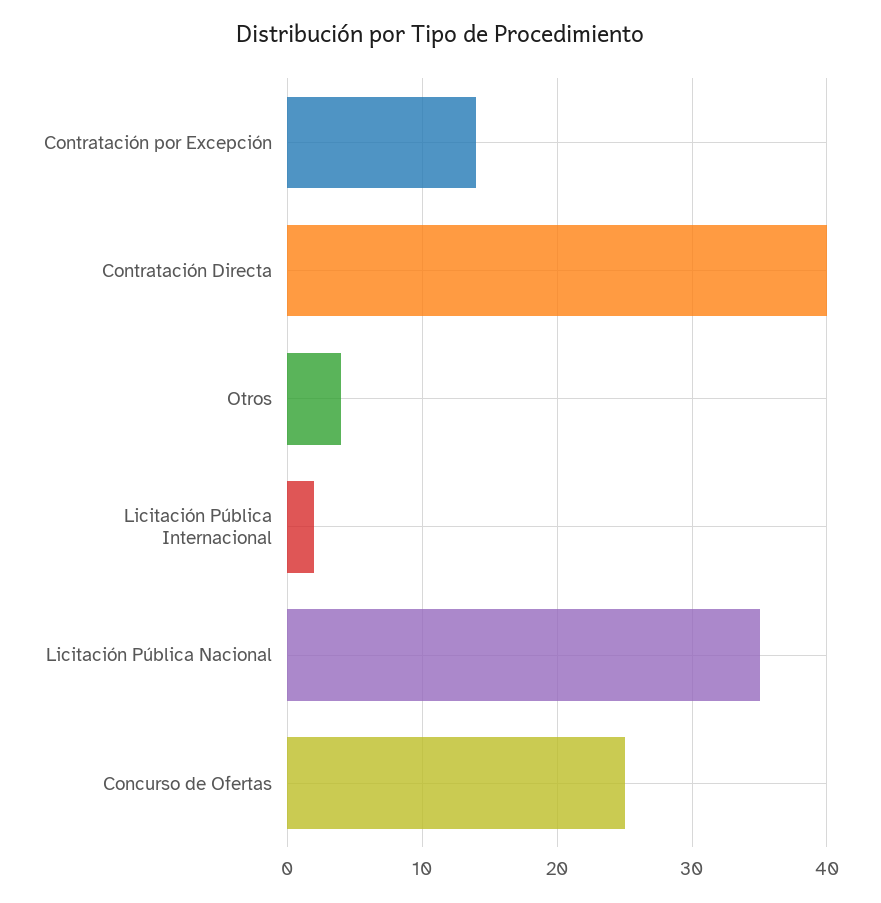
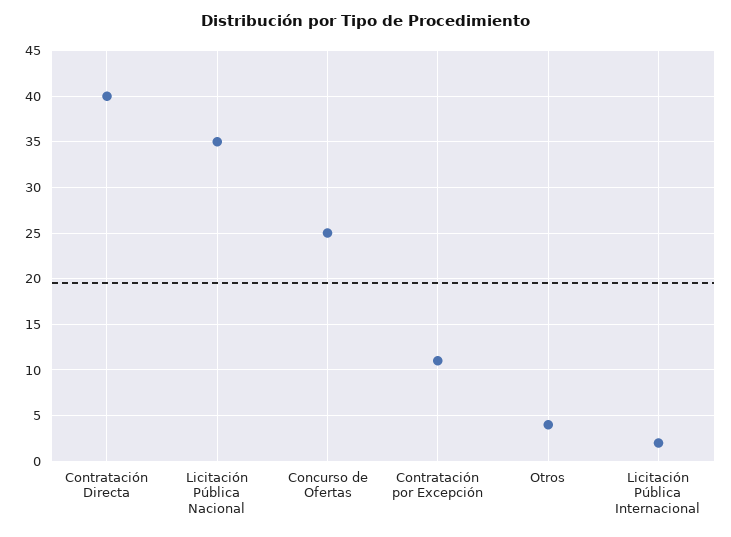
  {
-   "Contratación por Excepción": 14,
+   "Contratación por Excepción": 11,
    "Contratación Directa": 40,
    "Otros": 4,
    "Licitación Pública Internacional": 2,
    "Licitación Pública Nacional": 35,
    "Concurso de Ofertas": 25
  }

